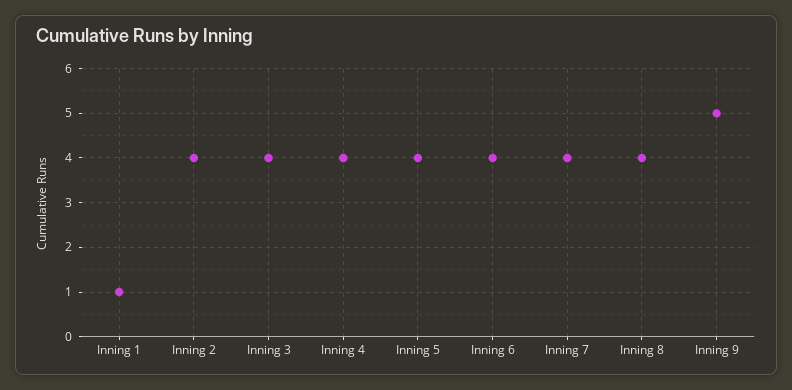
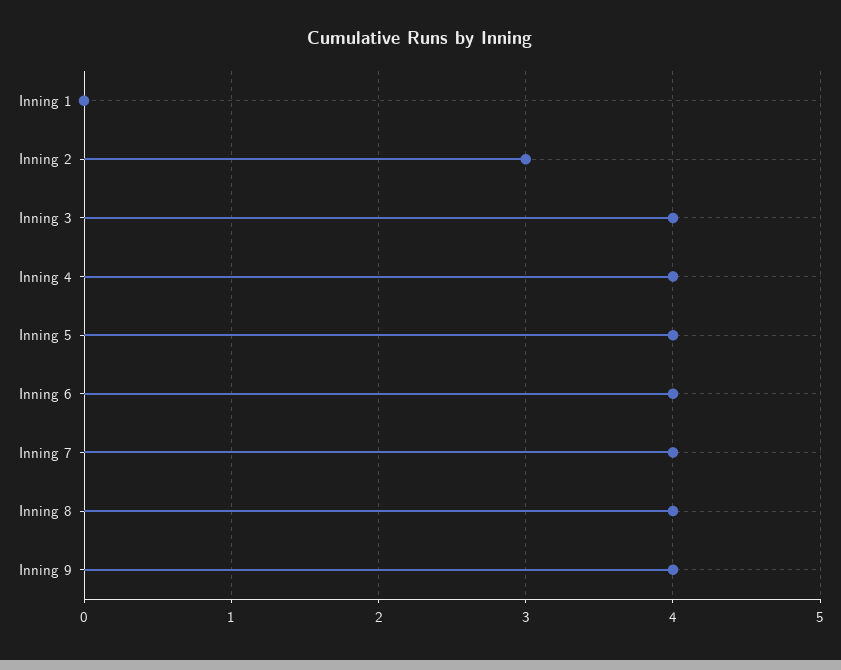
  {
-   "Inning 1": 1,
+   "Inning 1": 0,
-   "Inning 2": 4,
+   "Inning 2": 3,
    "Inning 3": 4,
    "Inning 4": 4,
    "Inning 5": 4,
    "Inning 6": 4,
    "Inning 7": 4,
    "Inning 8": 4,
-   "Inning 9": 5
+   "Inning 9": 4
  }

